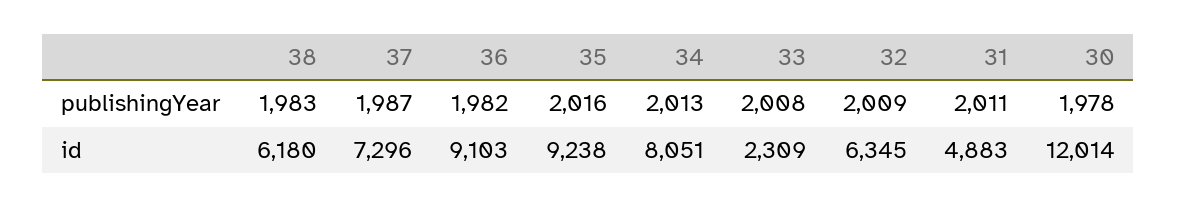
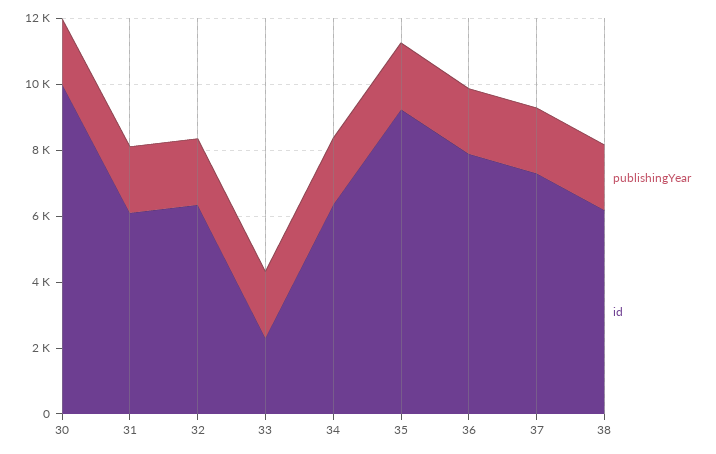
  {
    "publishingYear": {
      "38": 1983,
      "37": 1987,
      "36": 1982,
      "35": 2016,
      "34": 2013,
      "33": 2008,
      "32": 2009,
      "31": 2011,
      "30": 1978
    },
    "id": {
      "38": 6180,
      "37": 7296,
-     "36": 9103,
+     "36": 8000,
      "35": 9238,
-     "34": 8051,
+     "34": 6500,
      "33": 2309,
      "32": 6345,
-     "31": 4883,
+     "31": 6000,
-     "30": 12014
+     "30": 10000
    }
  }

